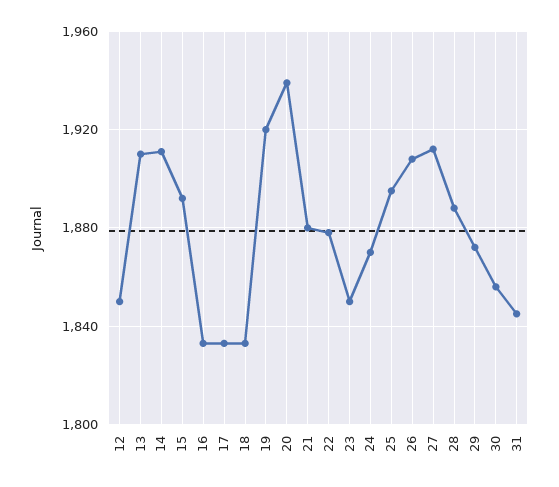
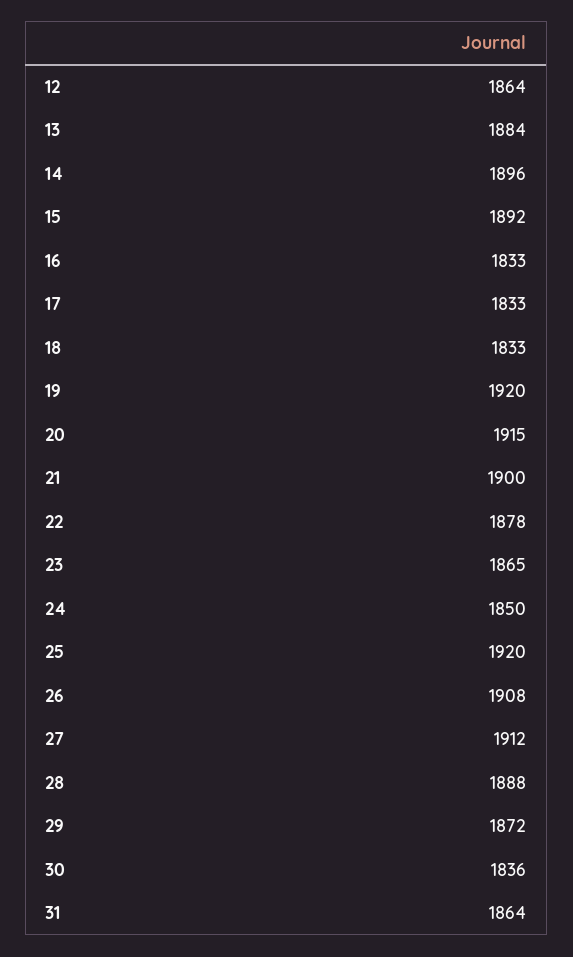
  {
-   "12": 1850,
+   "12": 1864,
-   "13": 1910,
+   "13": 1884,
-   "14": 1910,
+   "14": 1896,
    "15": 1892,
    "16": 1833,
    "17": 1833,
    "18": 1833,
    "19": 1920,
-   "20": 1940,
+   "20": 1915,
-   "21": 1880,
+   "21": 1900,
    "22": 1878,
-   "23": 1850,
+   "23": 1865,
-   "24": 1870,
+   "24": 1850,
-   "25": 1895,
+   "25": 1920,
    "26": 1908,
    "27": 1912,
    "28": 1888,
    "29": 1872,
-   "30": 1855,
+   "30": 1836,
-   "31": 1845
+   "31": 1864
  }

